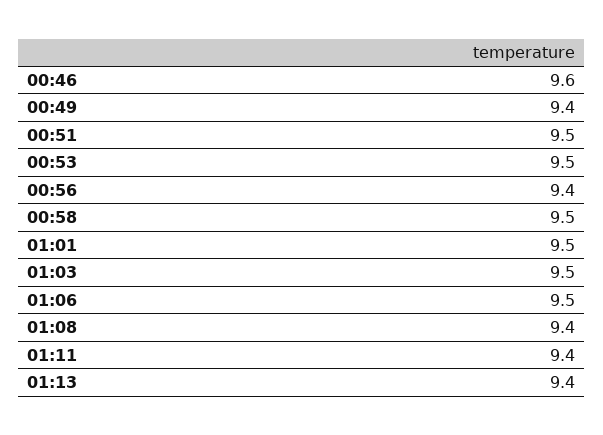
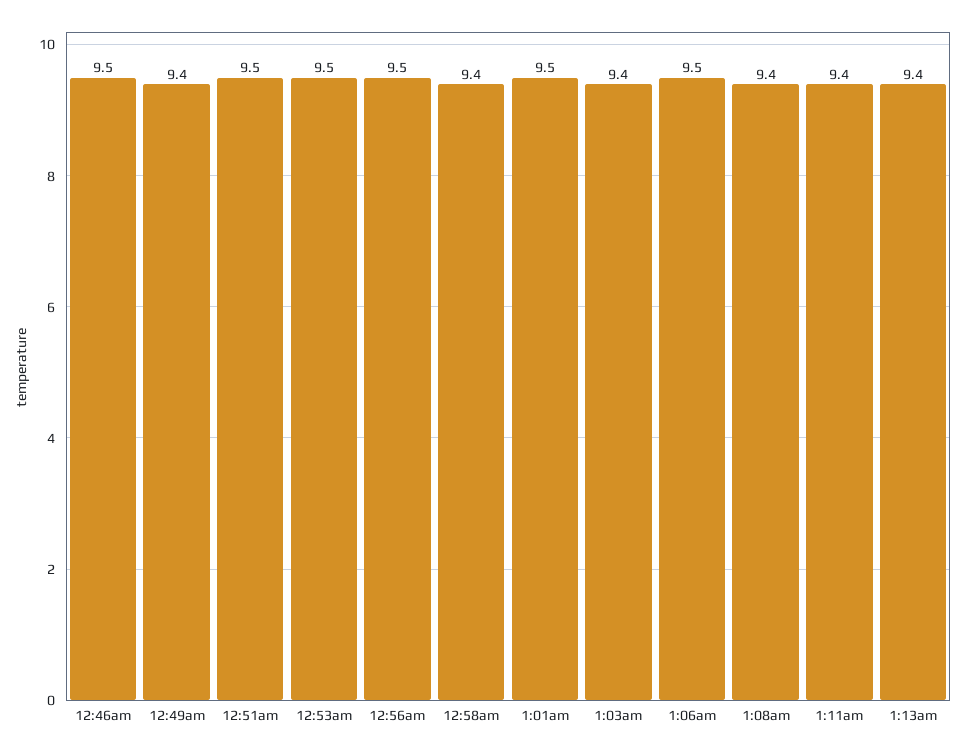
  {
-   "00:46": 9.6,
+   "00:46": 9.5,
    "00:49": 9.4,
    "00:51": 9.5,
    "00:53": 9.5,
-   "00:56": 9.4,
+   "00:56": 9.5,
-   "00:58": 9.5,
+   "00:58": 9.4,
    "01:01": 9.5,
-   "01:03": 9.5,
+   "01:03": 9.4,
    "01:06": 9.5,
    "01:08": 9.4,
    "01:11": 9.4,
    "01:13": 9.4
  }

